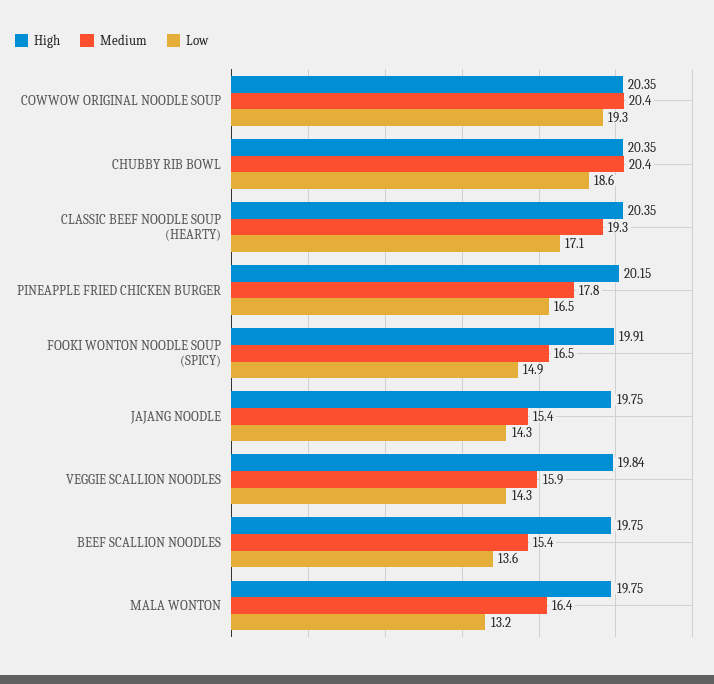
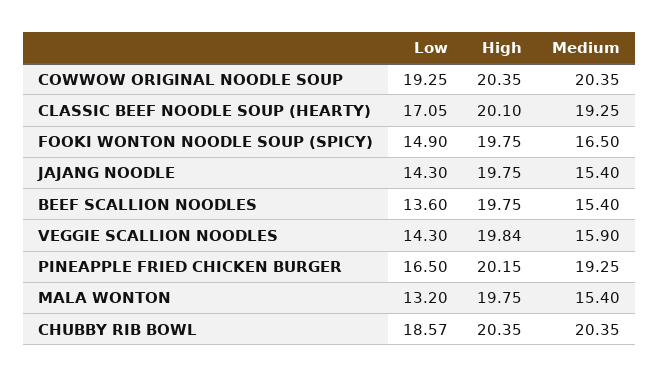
  {
    "High": {
      "COWWOW ORIGINAL NOODLE SOUP": 20.35,
      "CHUBBY RIB BOWL": 20.35,
-     "CLASSIC BEEF NOODLE SOUP (HEARTY)": 20.35,
+     "CLASSIC BEEF NOODLE SOUP (HEARTY)": 20.1,
      "PINEAPPLE FRIED CHICKEN BURGER": 20.15,
-     "FOOKI WONTON NOODLE SOUP (SPICY)": 19.91,
+     "FOOKI WONTON NOODLE SOUP (SPICY)": 19.75,
      "JAJANG NOODLE": 19.75,
      "VEGGIE SCALLION NOODLES": 19.84,
      "BEEF SCALLION NOODLES": 19.75,
      "MALA WONTON": 19.75
    },
    "Medium": {
      "COWWOW ORIGINAL NOODLE SOUP": 20.35,
      "CHUBBY RIB BOWL": 20.35,
      "CLASSIC BEEF NOODLE SOUP (HEARTY)": 19.25,
-     "PINEAPPLE FRIED CHICKEN BURGER": 17.8,
+     "PINEAPPLE FRIED CHICKEN BURGER": 19.25,
      "FOOKI WONTON NOODLE SOUP (SPICY)": 16.5,
      "JAJANG NOODLE": 15.4,
      "VEGGIE SCALLION NOODLES": 15.9,
      "BEEF SCALLION NOODLES": 15.4,
-     "MALA WONTON": 16.4
+     "MALA WONTON": 15.4
    },
    "Low": {
      "COWWOW ORIGINAL NOODLE SOUP": 19.25,
      "CHUBBY RIB BOWL": 18.57,
      "CLASSIC BEEF NOODLE SOUP (HEARTY)": 17.05,
      "PINEAPPLE FRIED CHICKEN BURGER": 16.5,
      "FOOKI WONTON NOODLE SOUP (SPICY)": 14.9,
      "JAJANG NOODLE": 14.3,
      "VEGGIE SCALLION NOODLES": 14.3,
      "BEEF SCALLION NOODLES": 13.6,
      "MALA WONTON": 13.2
    }
  }

